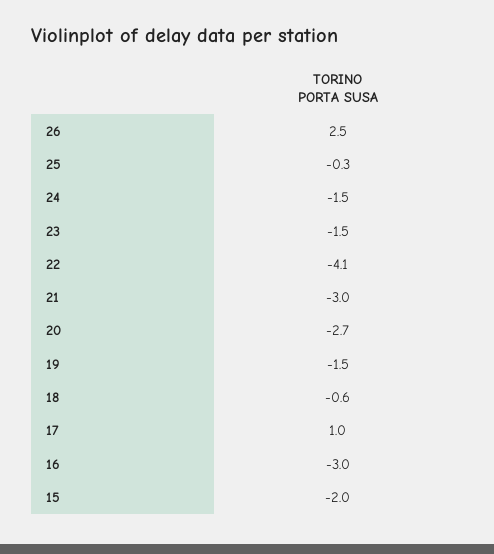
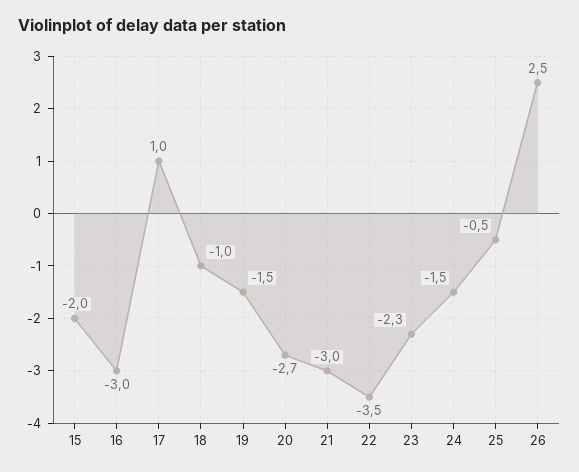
  {
    "26": 2.5,
-   "25": -0.3,
+   "25": -0.5,
    "24": -1.5,
-   "23": -1.5,
+   "23": -2.3,
-   "22": -4.1,
+   "22": -3.5,
    "21": -3,
    "20": -2.7,
    "19": -1.5,
-   "18": -0.6,
+   "18": -1,
    "17": 1,
    "16": -3,
    "15": -2
  }

